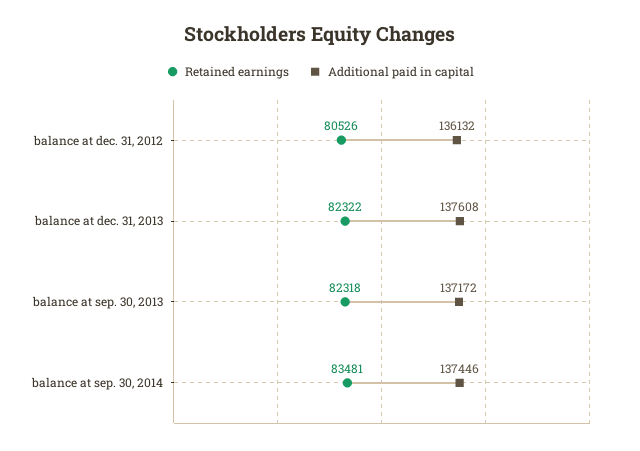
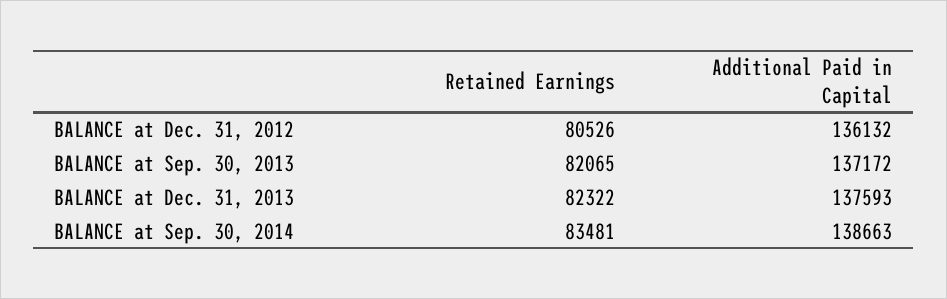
  {
    "Retained earnings": {
      "balance at dec. 31, 2012": 80526,
      "balance at dec. 31, 2013": 82322,
-     "balance at sep. 30, 2013": 82318,
+     "balance at sep. 30, 2013": 82065,
      "balance at sep. 30, 2014": 83481
    },
    "Additional paid in capital": {
      "balance at dec. 31, 2012": 136132,
-     "balance at dec. 31, 2013": 137608,
+     "balance at dec. 31, 2013": 137593,
      "balance at sep. 30, 2013": 137172,
-     "balance at sep. 30, 2014": 137446
+     "balance at sep. 30, 2014": 138663
    }
  }

